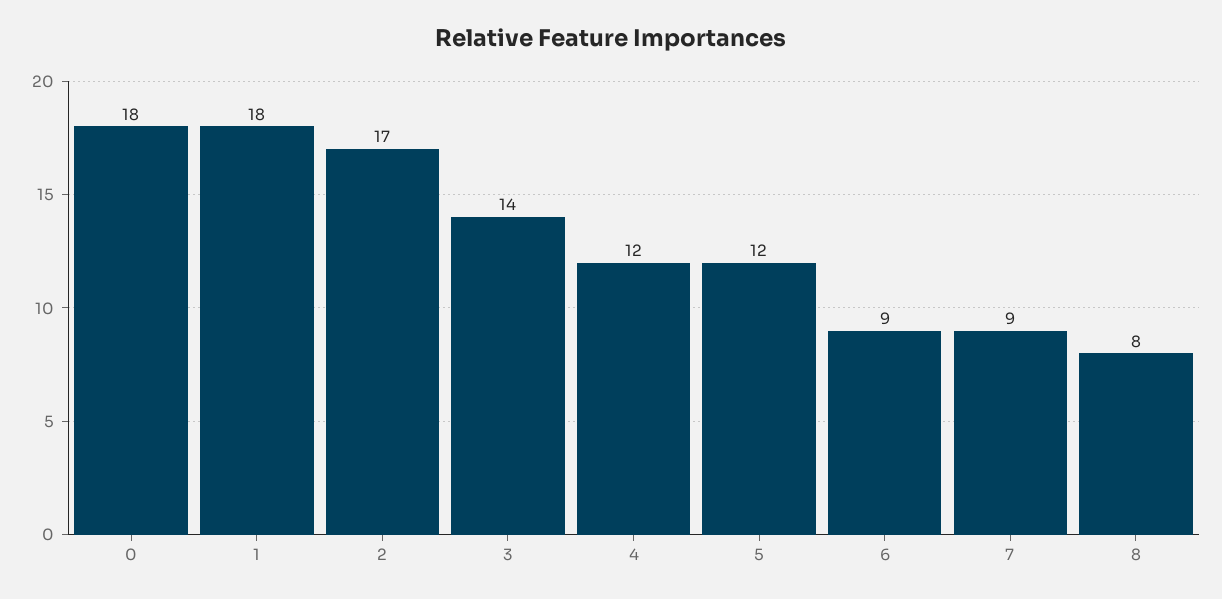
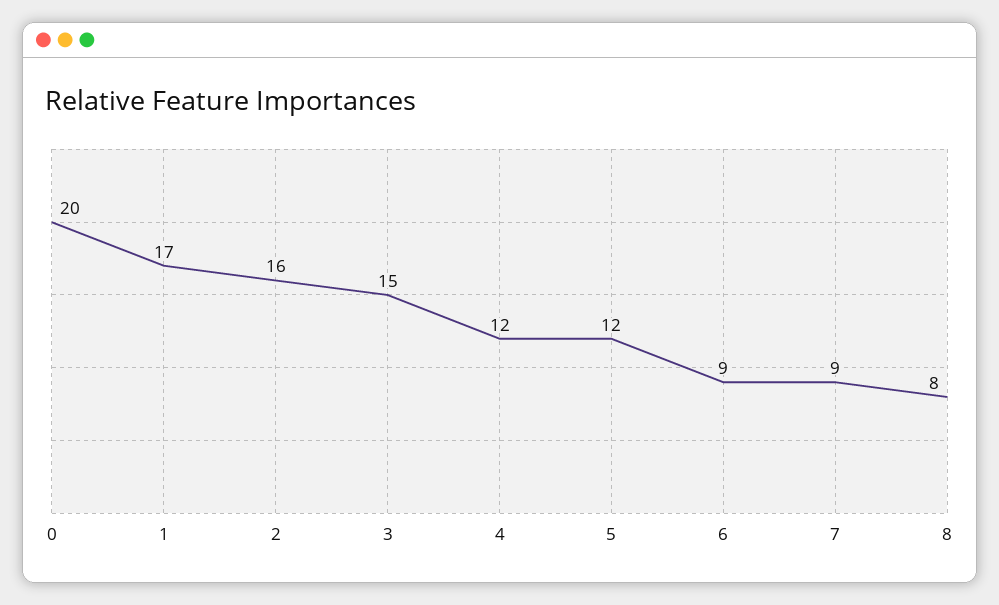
  {
-   "0": 18,
+   "0": 20,
-   "1": 18,
+   "1": 17,
-   "2": 17,
+   "2": 16,
-   "3": 14,
+   "3": 15,
    "4": 12,
    "5": 12,
    "6": 9,
    "7": 9,
    "8": 8
  }

